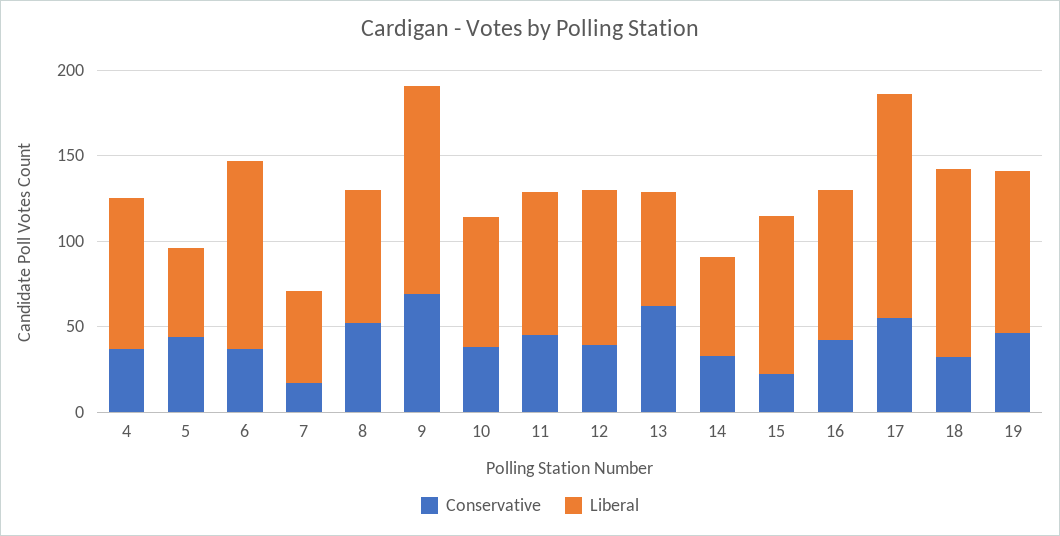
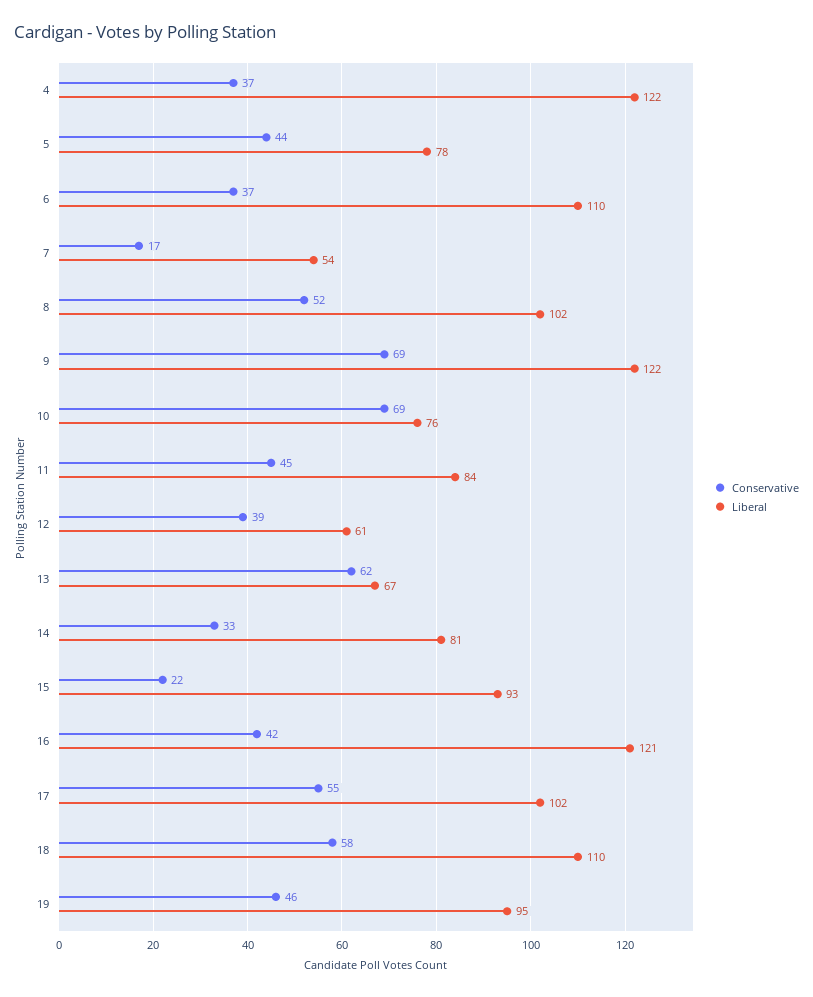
  {
    "Conservative": {
      "4": 37,
      "5": 44,
      "6": 37,
      "7": 17,
      "8": 52,
      "9": 69,
-     "10": 40,
+     "10": 69,
      "11": 45,
      "12": 39,
      "13": 62,
      "14": 33,
      "15": 22,
      "16": 42,
      "17": 55,
-     "18": 30,
+     "18": 58,
      "19": 46
    },
    "Liberal": {
-     "4": 90,
+     "4": 122,
-     "5": 50,
+     "5": 78,
      "6": 110,
      "7": 54,
-     "8": 80,
+     "8": 102,
      "9": 122,
      "10": 76,
      "11": 84,
-     "12": 90,
+     "12": 61,
      "13": 67,
-     "14": 60,
+     "14": 81,
      "15": 93,
-     "16": 90,
+     "16": 121,
-     "17": 130,
+     "17": 102,
      "18": 110,
      "19": 95
    }
  }

